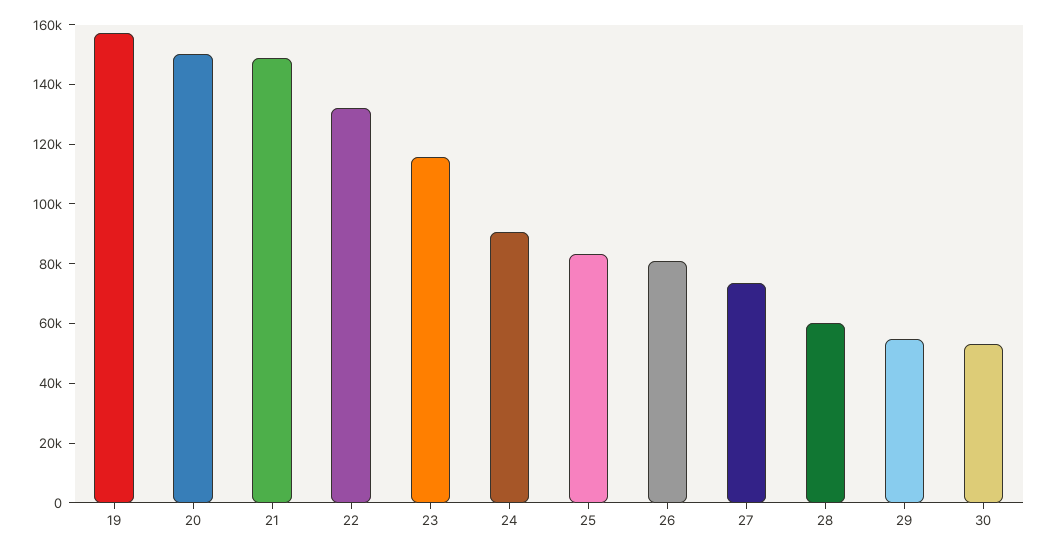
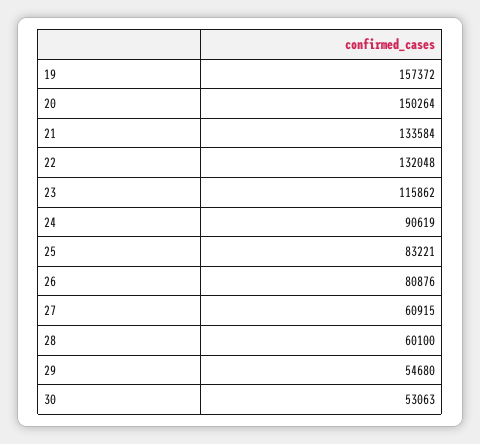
  {
    "19": 157372,
    "20": 150264,
-   "21": 150000,
+   "21": 133584,
    "22": 132048,
    "23": 115862,
    "24": 90619,
    "25": 83221,
    "26": 80876,
-   "27": 75000,
+   "27": 60915,
    "28": 60100,
    "29": 54680,
    "30": 53063
  }

